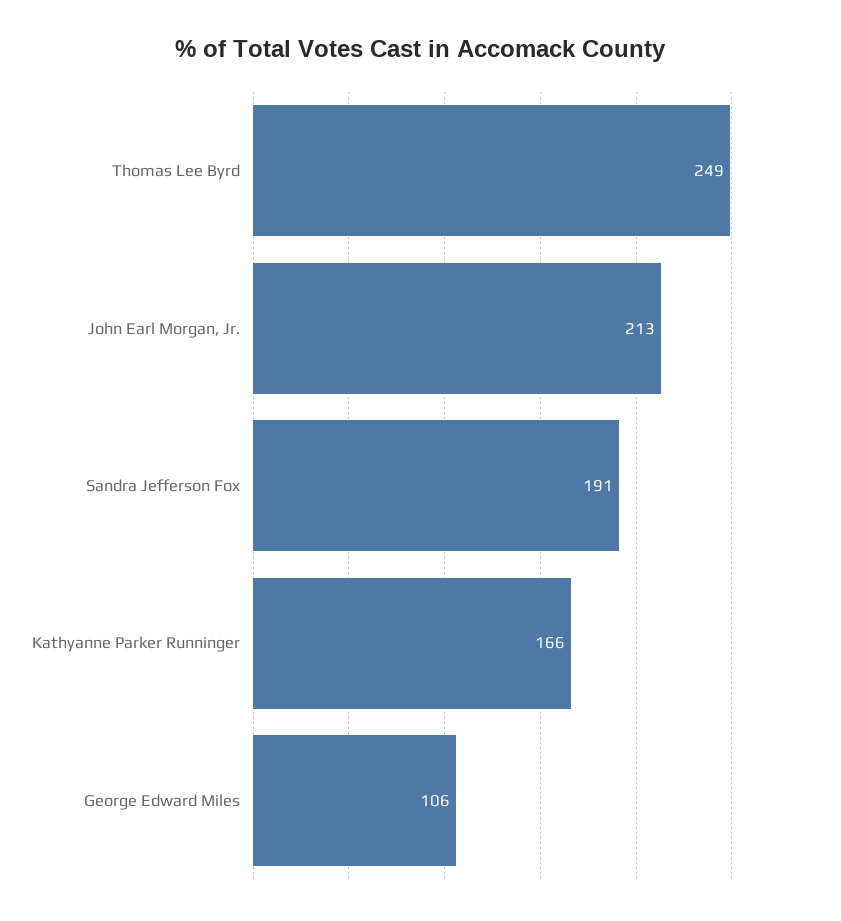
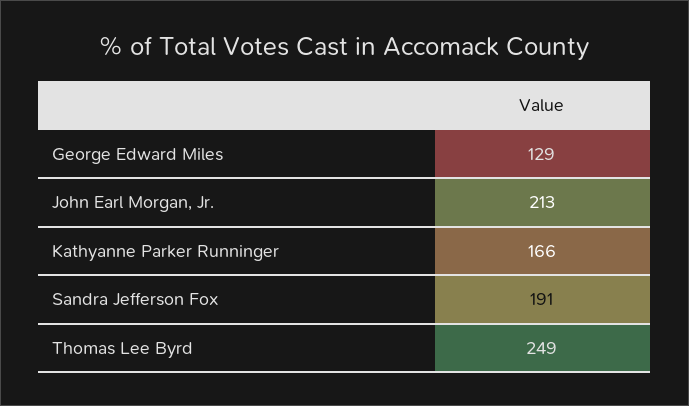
  {
    "Thomas Lee Byrd": 249,
    "John Earl Morgan, Jr.": 213,
    "Sandra Jefferson Fox": 191,
    "Kathyanne Parker Runninger": 166,
-   "George Edward Miles": 106
+   "George Edward Miles": 129
  }

